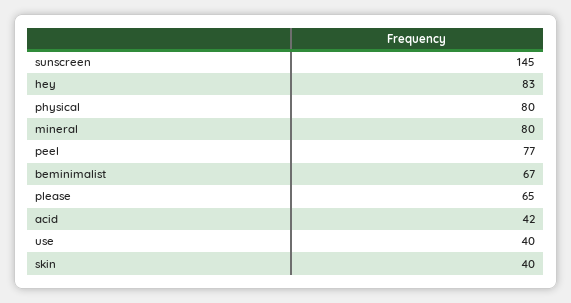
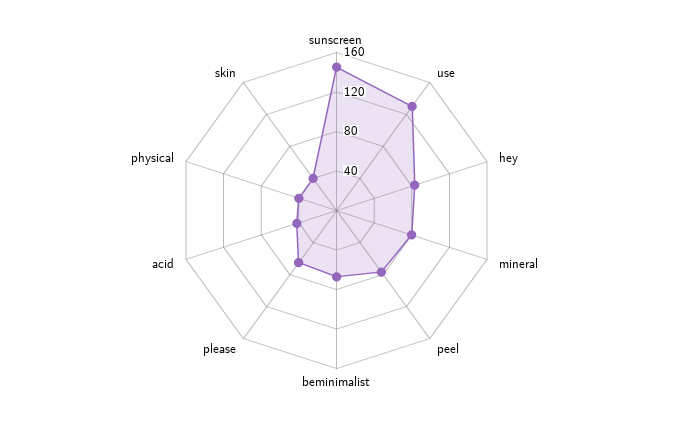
  {
    "sunscreen": 145,
    "hey": 83,
-   "physical": 80,
+   "physical": 40,
    "mineral": 80,
    "peel": 77,
    "beminimalist": 67,
    "please": 65,
    "acid": 42,
-   "use": 40,
+   "use": 130,
    "skin": 40
  }

